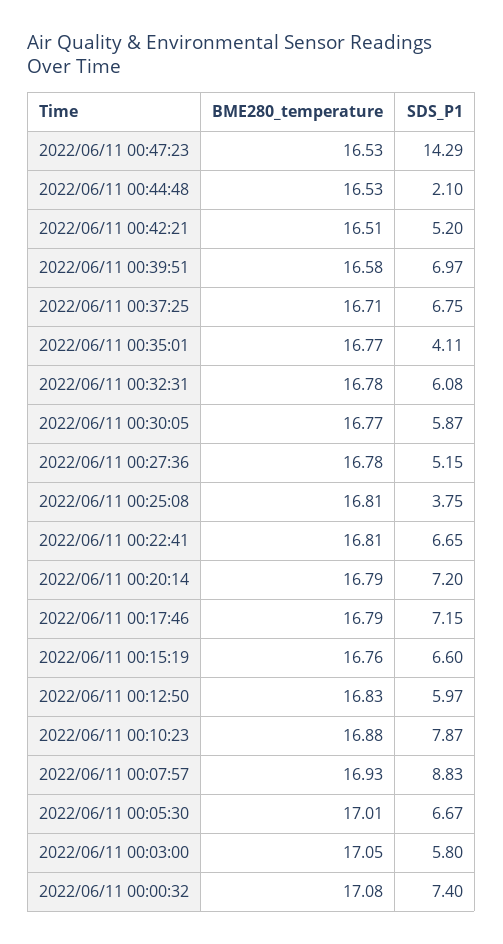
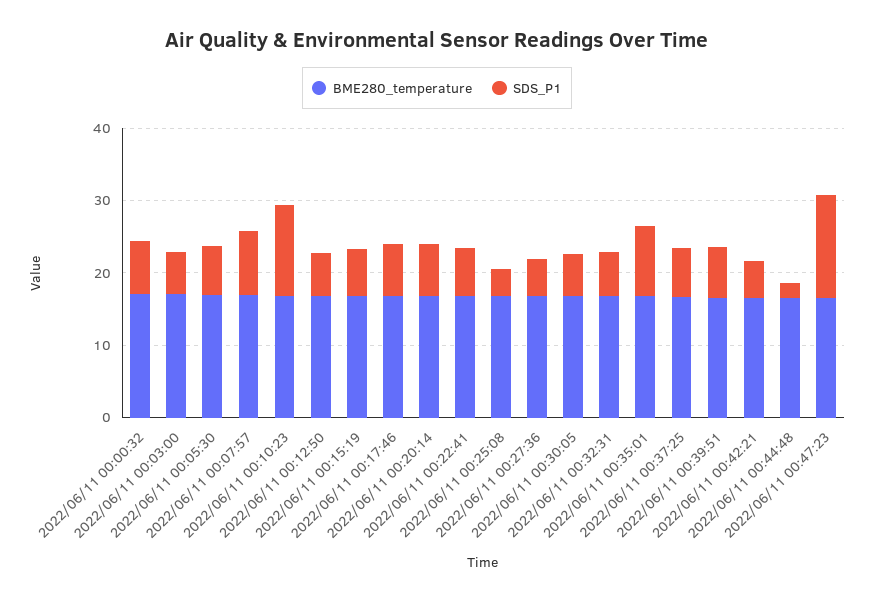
  {
    "BME280_temperature": {
      "2022/06/11 00:47:23": 16.53,
      "2022/06/11 00:44:48": 16.53,
      "2022/06/11 00:42:21": 16.51,
      "2022/06/11 00:39:51": 16.58,
      "2022/06/11 00:37:25": 16.71,
      "2022/06/11 00:35:01": 16.77,
      "2022/06/11 00:32:31": 16.78,
      "2022/06/11 00:30:05": 16.77,
      "2022/06/11 00:27:36": 16.78,
      "2022/06/11 00:25:08": 16.81,
      "2022/06/11 00:22:41": 16.81,
      "2022/06/11 00:20:14": 16.79,
      "2022/06/11 00:17:46": 16.79,
      "2022/06/11 00:15:19": 16.76,
      "2022/06/11 00:12:50": 16.83,
      "2022/06/11 00:10:23": 16.88,
      "2022/06/11 00:07:57": 16.93,
      "2022/06/11 00:05:30": 17.01,
      "2022/06/11 00:03:00": 17.05,
      "2022/06/11 00:00:32": 17.08
    },
    "SDS_P1": {
      "2022/06/11 00:47:23": 14.29,
      "2022/06/11 00:44:48": 2.1,
      "2022/06/11 00:42:21": 5.2,
      "2022/06/11 00:39:51": 6.97,
      "2022/06/11 00:37:25": 6.75,
-     "2022/06/11 00:35:01": 4.11,
+     "2022/06/11 00:35:01": 10,
      "2022/06/11 00:32:31": 6.08,
      "2022/06/11 00:30:05": 5.87,
      "2022/06/11 00:27:36": 5.15,
      "2022/06/11 00:25:08": 3.75,
      "2022/06/11 00:22:41": 6.65,
      "2022/06/11 00:20:14": 7.2,
      "2022/06/11 00:17:46": 7.15,
      "2022/06/11 00:15:19": 6.6,
      "2022/06/11 00:12:50": 5.97,
-     "2022/06/11 00:10:23": 7.87,
+     "2022/06/11 00:10:23": 12,
      "2022/06/11 00:07:57": 8.83,
      "2022/06/11 00:05:30": 6.67,
      "2022/06/11 00:03:00": 5.8,
      "2022/06/11 00:00:32": 7.4
    }
  }

